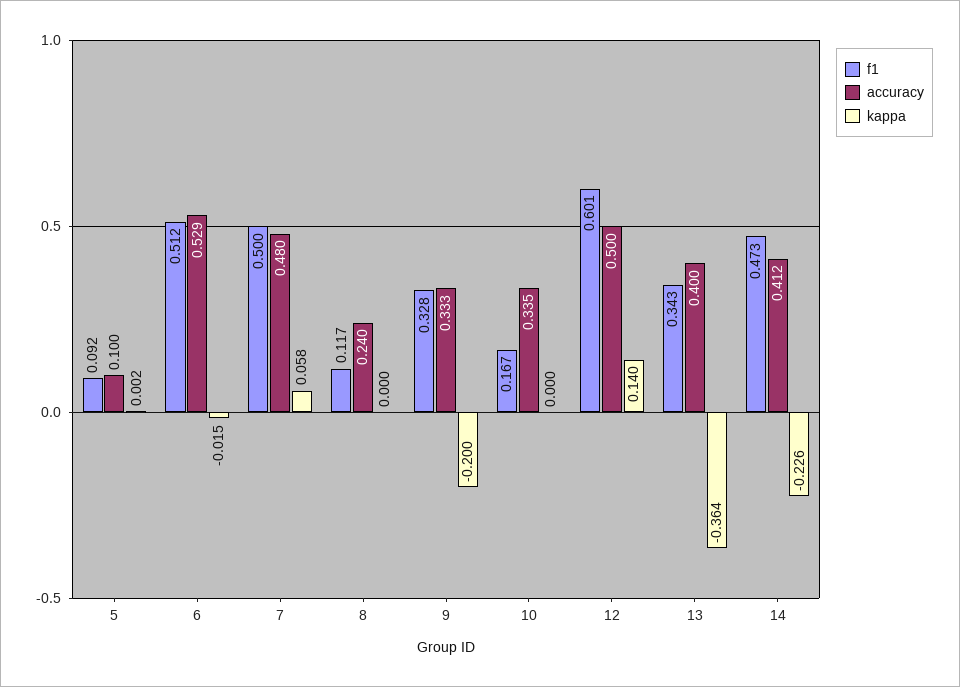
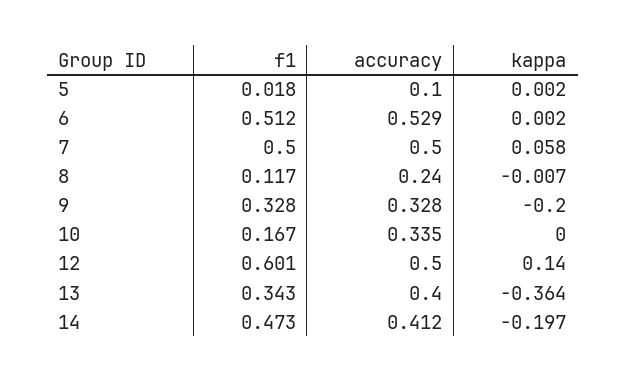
  {
    "f1": {
-     "5": 0.092,
+     "5": 0.018,
      "6": 0.512,
      "7": 0.5,
      "8": 0.117,
      "9": 0.328,
      "10": 0.167,
      "12": 0.601,
      "13": 0.343,
      "14": 0.473
    },
    "accuracy": {
      "5": 0.1,
      "6": 0.529,
-     "7": 0.48,
+     "7": 0.5,
      "8": 0.24,
-     "9": 0.333,
+     "9": 0.328,
      "10": 0.335,
      "12": 0.5,
      "13": 0.4,
      "14": 0.412
    },
    "kappa": {
      "5": 0.002,
-     "6": -0.015,
+     "6": 0.002,
      "7": 0.058,
-     "8": 0,
+     "8": -0.007,
      "9": -0.2,
      "10": 0,
      "12": 0.14,
      "13": -0.364,
-     "14": -0.226
+     "14": -0.197
    }
  }

